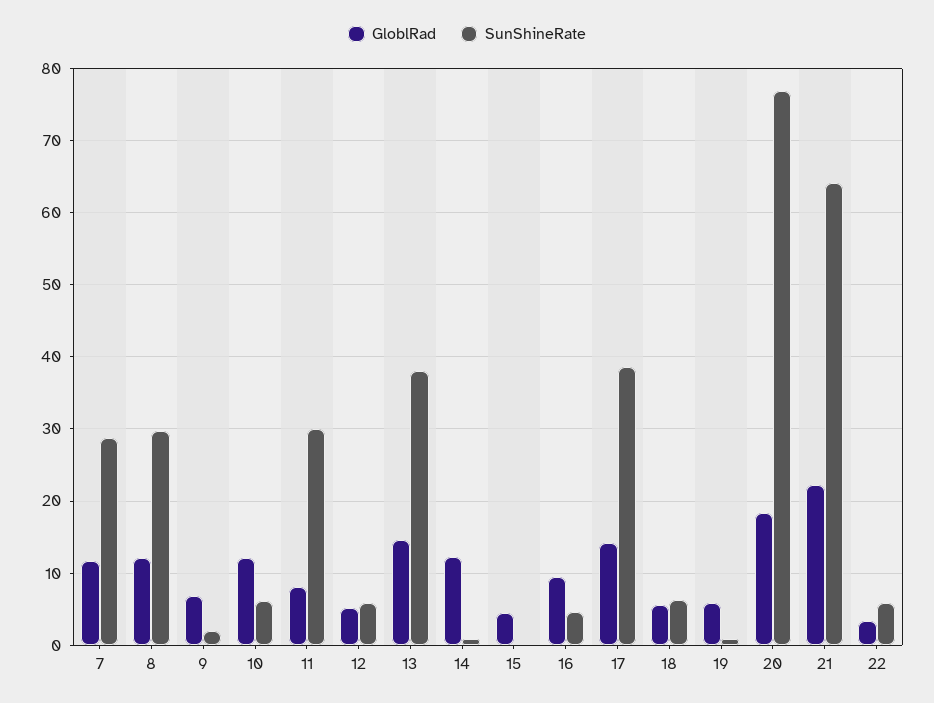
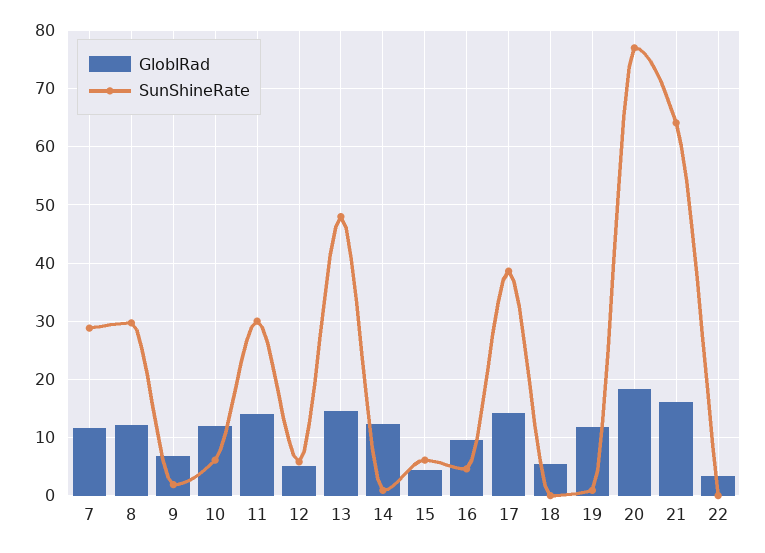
  {
    "GloblRad": {
      "7": 12,
      "8": 12,
      "9": 7,
      "10": 12,
-     "11": 8,
+     "11": 14,
      "12": 5,
      "13": 15,
      "14": 12,
      "15": 4,
      "16": 10,
      "17": 14,
      "18": 6,
-     "19": 6,
+     "19": 12,
      "20": 18,
-     "21": 22,
+     "21": 16,
      "22": 3
    },
    "SunShineRate": {
      "7": 29,
      "8": 30,
      "9": 2,
      "10": 6,
      "11": 30,
      "12": 6,
-     "13": 38,
+     "13": 48,
      "14": 1,
-     "15": 0,
+     "15": 6,
      "16": 5,
      "17": 39,
-     "18": 6,
+     "18": 0,
      "19": 1,
      "20": 77,
      "21": 64,
-     "22": 6
+     "22": 0
    }
  }

